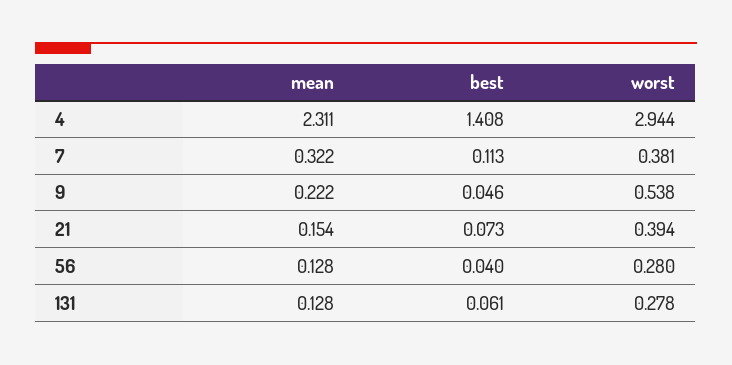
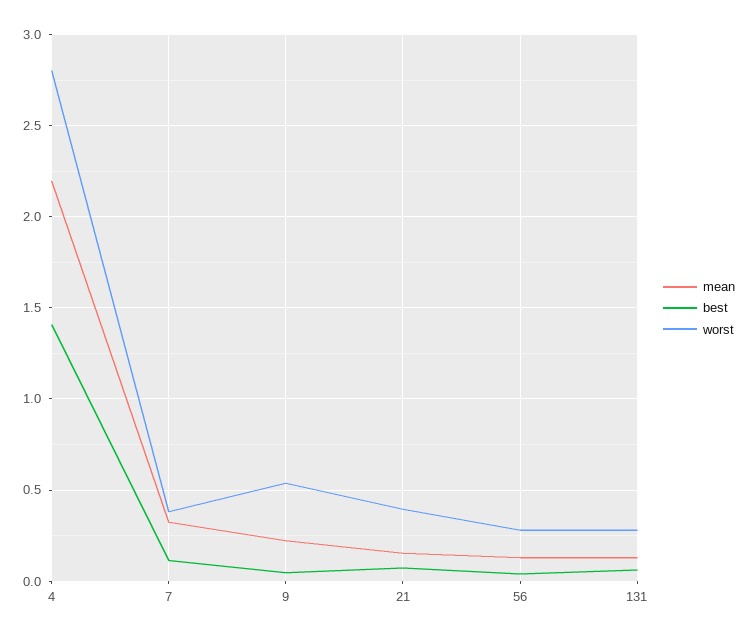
  {
    "mean": {
-     "4": 2.311,
+     "4": 2.2,
      "7": 0.322,
      "9": 0.222,
      "21": 0.154,
      "56": 0.128,
      "131": 0.128
    },
    "best": {
      "4": 1.408,
      "7": 0.113,
      "9": 0.046,
      "21": 0.073,
      "56": 0.04,
      "131": 0.061
    },
    "worst": {
-     "4": 2.944,
+     "4": 2.8,
      "7": 0.381,
      "9": 0.538,
      "21": 0.394,
      "56": 0.28,
      "131": 0.278
    }
  }

